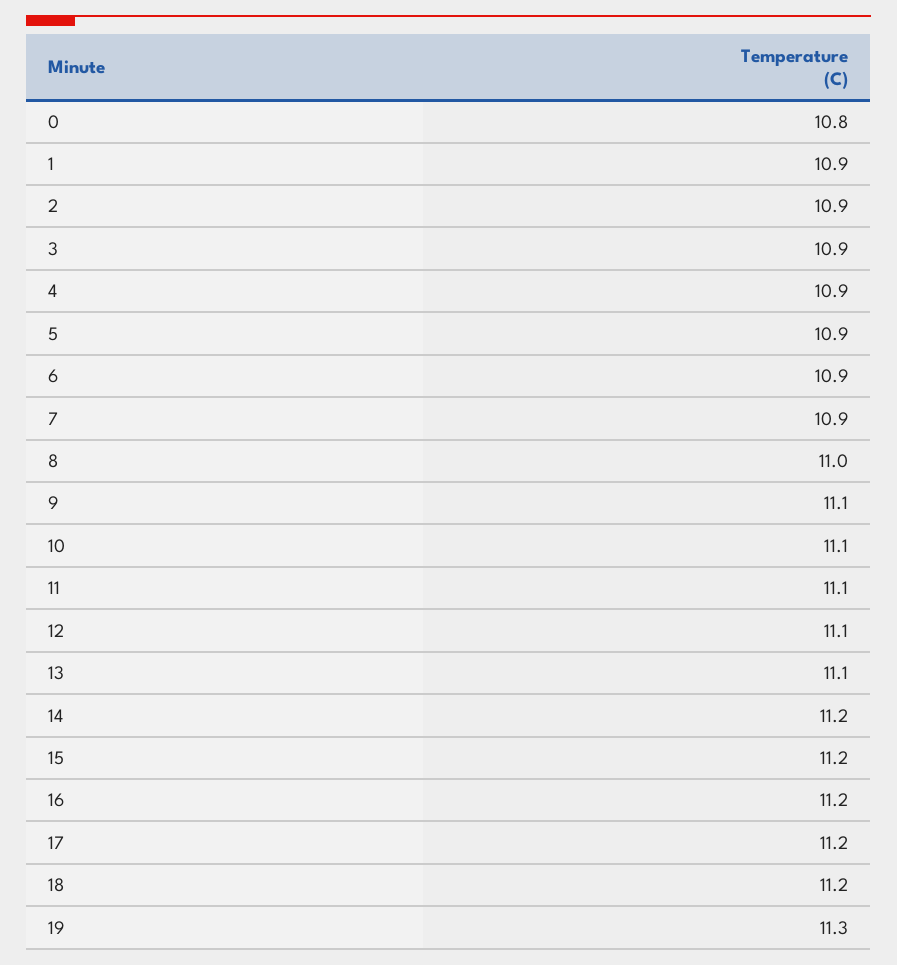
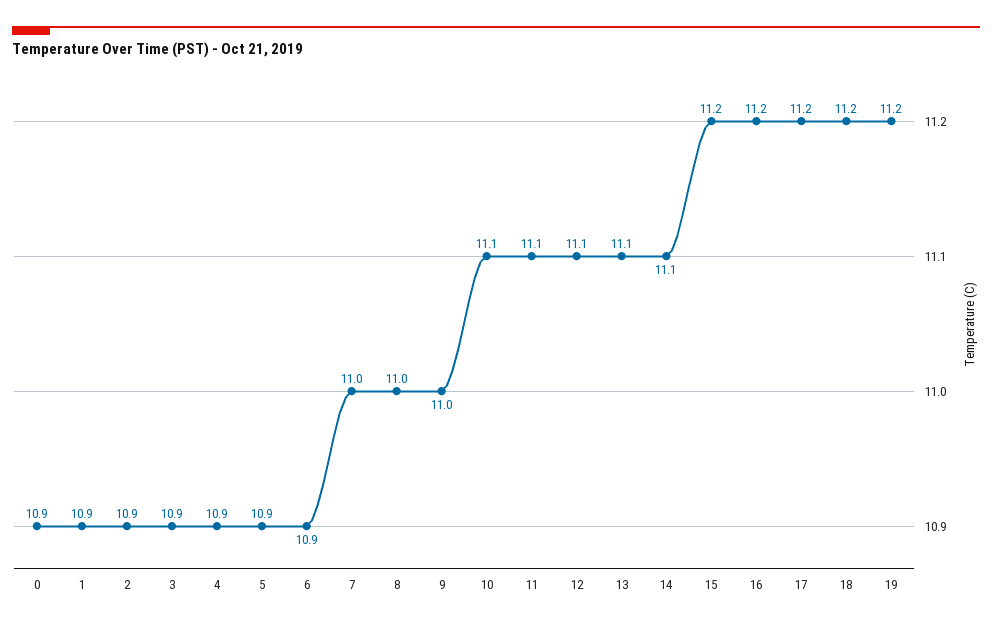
  {
-   "0": 10.8,
+   "0": 10.9,
    "1": 10.9,
    "2": 10.9,
    "3": 10.9,
    "4": 10.9,
    "5": 10.9,
    "6": 10.9,
-   "7": 10.9,
+   "7": 11,
    "8": 11,
-   "9": 11.1,
+   "9": 11,
    "10": 11.1,
    "11": 11.1,
    "12": 11.1,
    "13": 11.1,
-   "14": 11.2,
+   "14": 11.1,
    "15": 11.2,
    "16": 11.2,
    "17": 11.2,
    "18": 11.2,
-   "19": 11.3
+   "19": 11.2
  }

